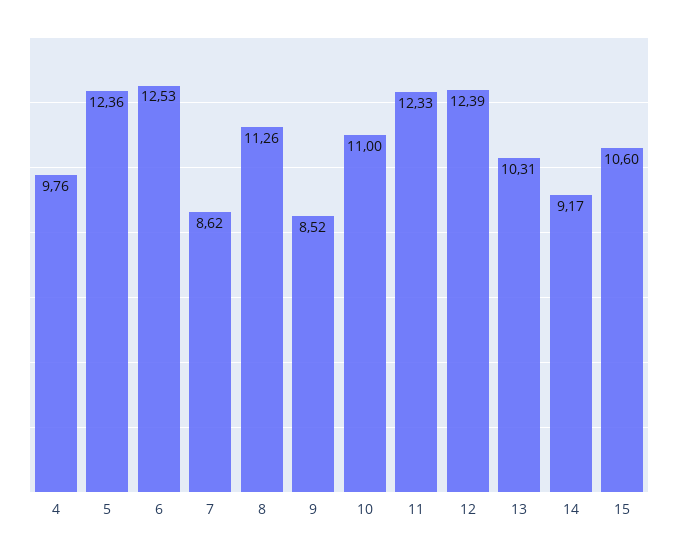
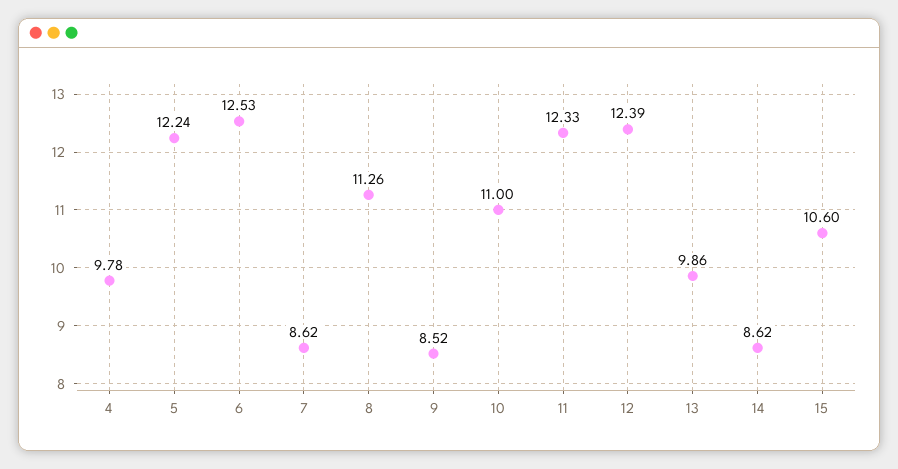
  {
-   "4": 9.76,
+   "4": 9.78,
-   "5": 12.36,
+   "5": 12.24,
    "6": 12.53,
    "7": 8.62,
    "8": 11.26,
    "9": 8.52,
    "10": 11,
    "11": 12.33,
    "12": 12.39,
-   "13": 10.31,
+   "13": 9.86,
-   "14": 9.17,
+   "14": 8.62,
    "15": 10.6
  }

